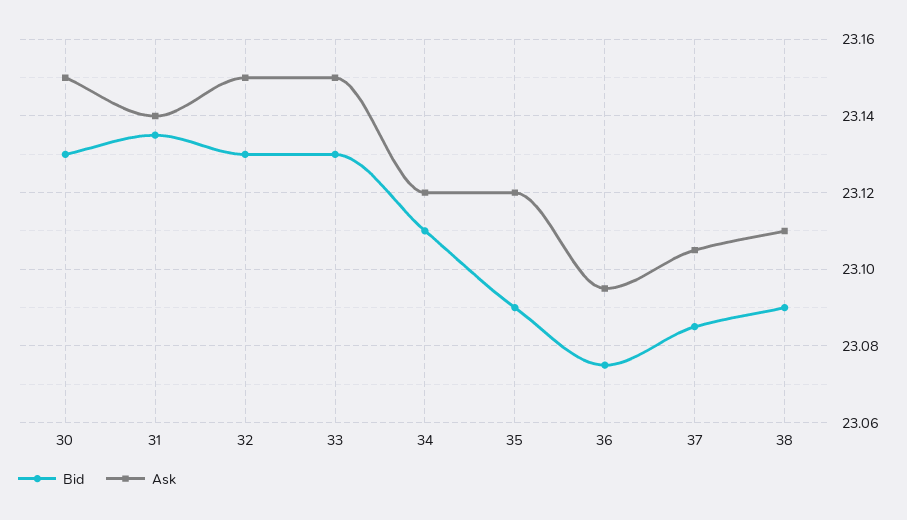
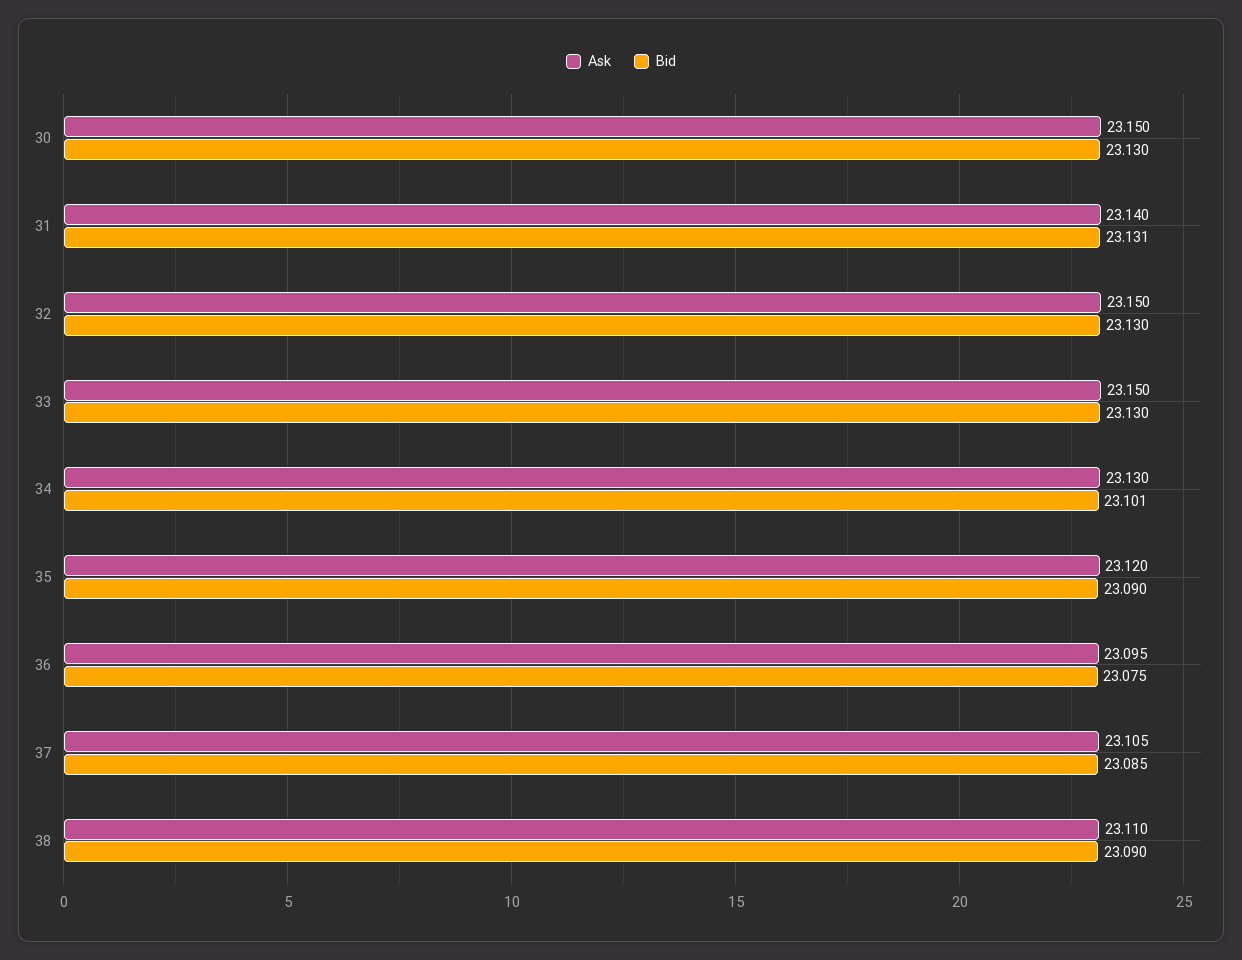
  {
    "Bid": {
      "30": 23.13,
-     "31": 23.135,
+     "31": 23.131,
      "32": 23.13,
      "33": 23.13,
-     "34": 23.11,
+     "34": 23.101,
      "35": 23.09,
      "36": 23.075,
      "37": 23.085,
      "38": 23.09
    },
    "Ask": {
      "30": 23.15,
      "31": 23.14,
      "32": 23.15,
      "33": 23.15,
-     "34": 23.12,
+     "34": 23.13,
      "35": 23.12,
      "36": 23.095,
      "37": 23.105,
      "38": 23.11
    }
  }

